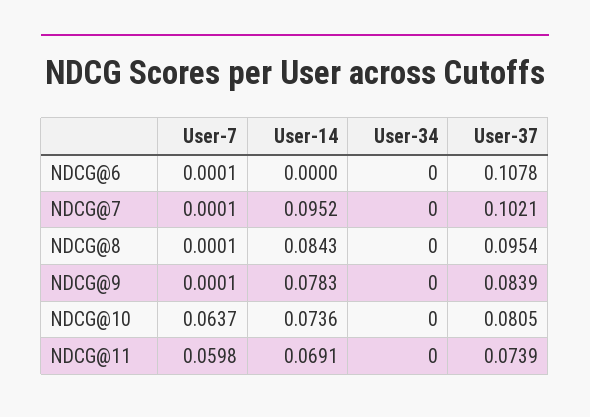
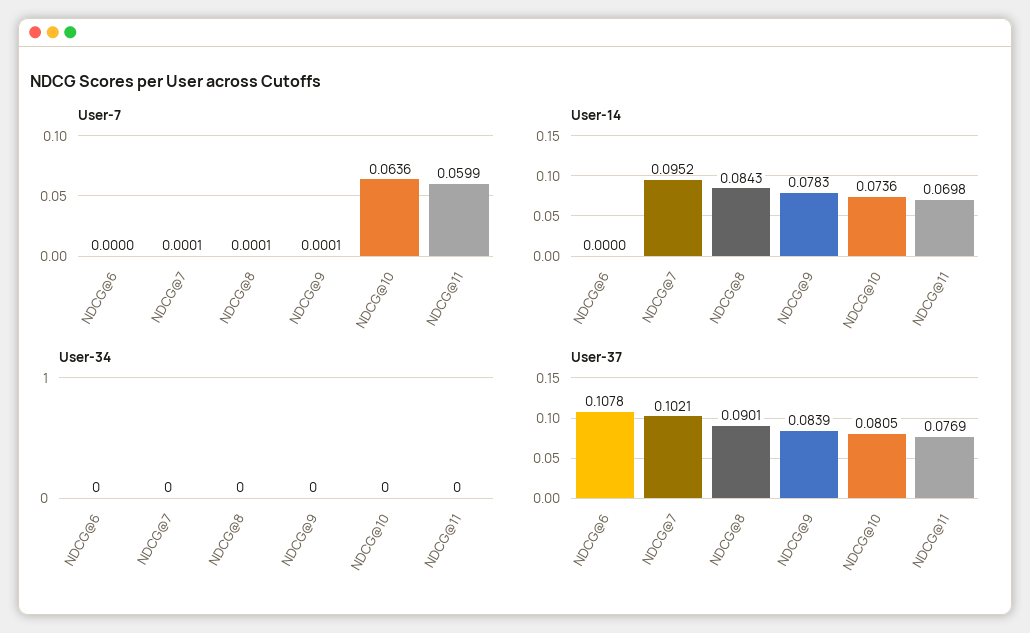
  {
    "User-7": {
-     "NDCG@6": 0.0001,
+     "NDCG@6": 0,
      "NDCG@7": 0.0001,
      "NDCG@8": 0.0001,
      "NDCG@9": 0.0001,
-     "NDCG@10": 0.0637,
+     "NDCG@10": 0.0636,
-     "NDCG@11": 0.0598
+     "NDCG@11": 0.0599
    },
    "User-14": {
      "NDCG@6": 0,
      "NDCG@7": 0.0952,
      "NDCG@8": 0.0843,
      "NDCG@9": 0.0783,
      "NDCG@10": 0.0736,
-     "NDCG@11": 0.0691
+     "NDCG@11": 0.0698
    },
    "User-34": {
      "NDCG@6": 0,
      "NDCG@7": 0,
      "NDCG@8": 0,
      "NDCG@9": 0,
      "NDCG@10": 0,
      "NDCG@11": 0
    },
    "User-37": {
      "NDCG@6": 0.1078,
      "NDCG@7": 0.1021,
-     "NDCG@8": 0.0954,
+     "NDCG@8": 0.0901,
      "NDCG@9": 0.0839,
      "NDCG@10": 0.0805,
-     "NDCG@11": 0.0739
+     "NDCG@11": 0.0769
    }
  }

